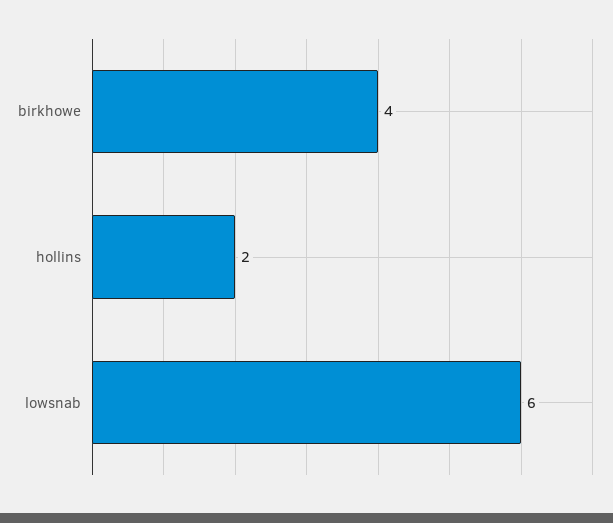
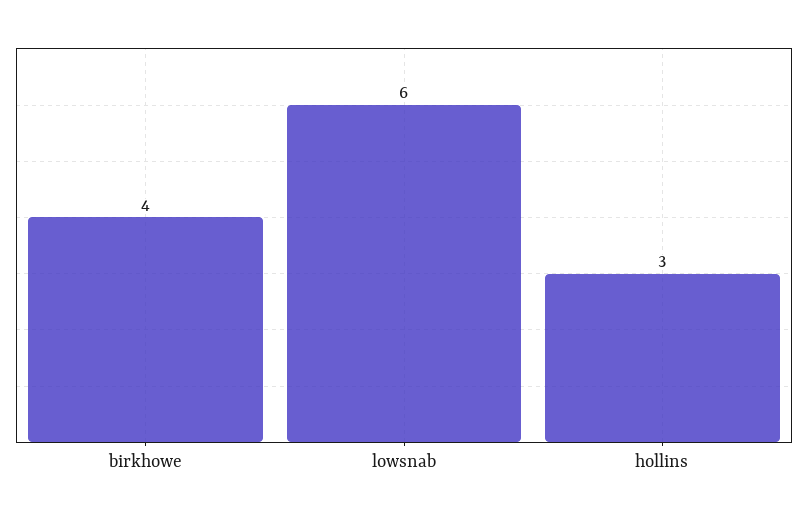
  {
    "birkhowe": 4,
-   "hollins": 2,
+   "hollins": 3,
    "lowsnab": 6
  }

